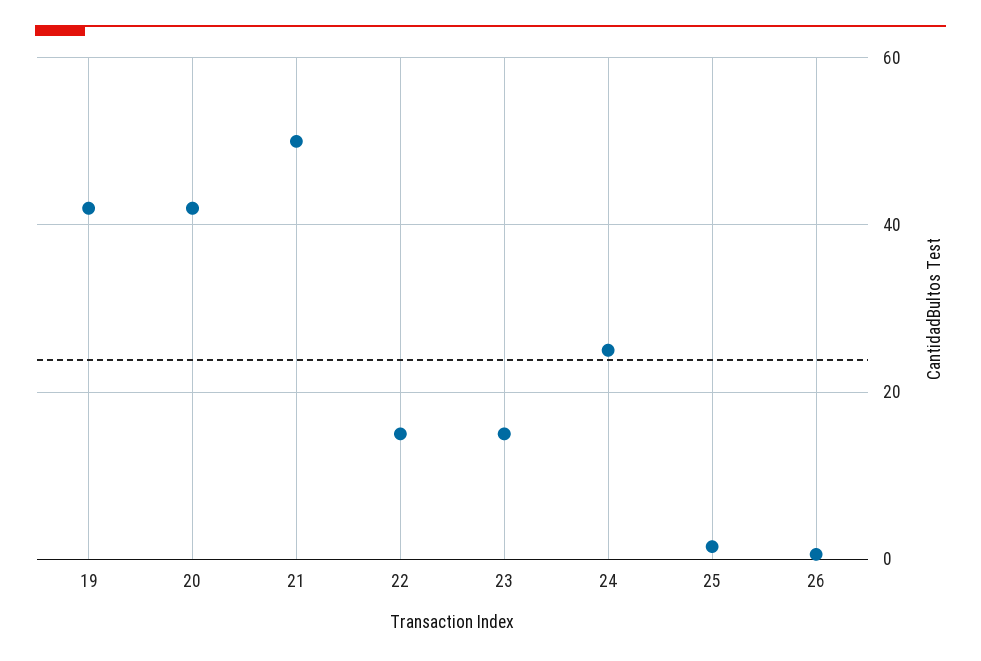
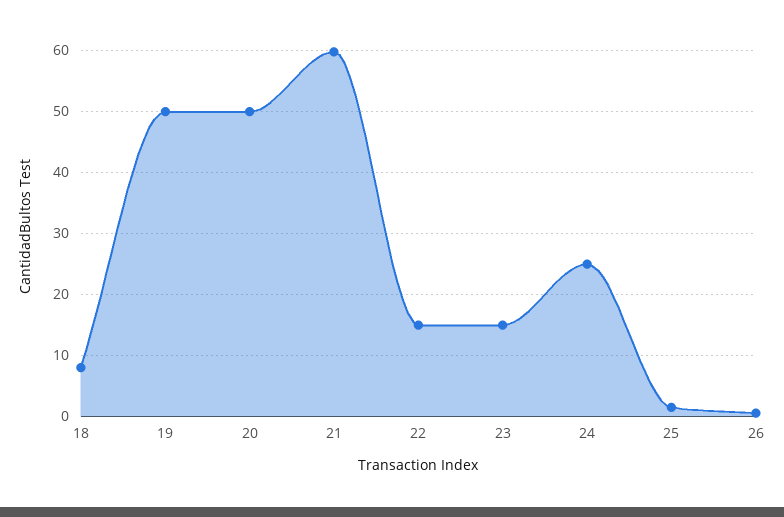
  {
-   "19": 42,
+   "19": 50,
-   "20": 42,
+   "20": 50,
-   "21": 50,
+   "21": 60,
    "22": 15,
    "23": 15,
    "24": 25,
    "25": 2,
-   "26": 1
+   "26": 1,
+   "18": 8
  }

